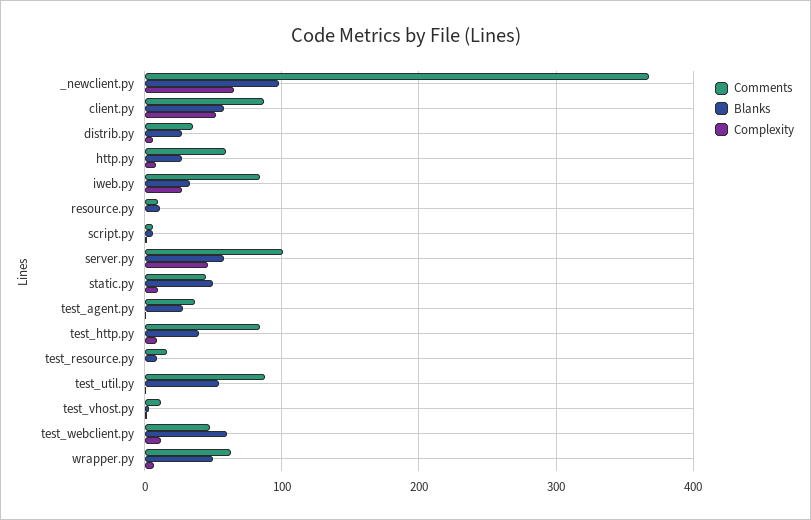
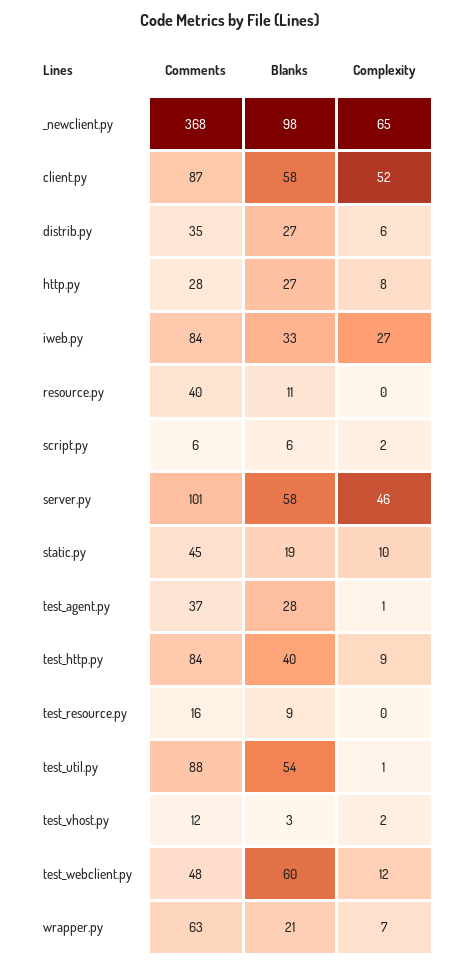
  {
    "Comments": {
      "_newclient.py": 368,
      "client.py": 87,
      "distrib.py": 35,
-     "http.py": 60,
+     "http.py": 28,
      "iweb.py": 84,
-     "resource.py": 10,
+     "resource.py": 40,
      "script.py": 6,
      "server.py": 101,
      "static.py": 45,
      "test_agent.py": 37,
      "test_http.py": 84,
      "test_resource.py": 16,
      "test_util.py": 88,
      "test_vhost.py": 12,
      "test_webclient.py": 48,
      "wrapper.py": 63
    },
    "Blanks": {
      "_newclient.py": 98,
      "client.py": 58,
      "distrib.py": 27,
      "http.py": 27,
      "iweb.py": 33,
      "resource.py": 11,
      "script.py": 6,
      "server.py": 58,
-     "static.py": 50,
+     "static.py": 19,
      "test_agent.py": 28,
      "test_http.py": 40,
      "test_resource.py": 9,
      "test_util.py": 54,
      "test_vhost.py": 3,
      "test_webclient.py": 60,
-     "wrapper.py": 50
+     "wrapper.py": 21
    },
    "Complexity": {
      "_newclient.py": 65,
      "client.py": 52,
      "distrib.py": 6,
      "http.py": 8,
      "iweb.py": 27,
      "resource.py": 0,
      "script.py": 2,
      "server.py": 46,
      "static.py": 10,
      "test_agent.py": 1,
      "test_http.py": 9,
      "test_resource.py": 0,
      "test_util.py": 1,
      "test_vhost.py": 2,
      "test_webclient.py": 12,
      "wrapper.py": 7
    }
  }

